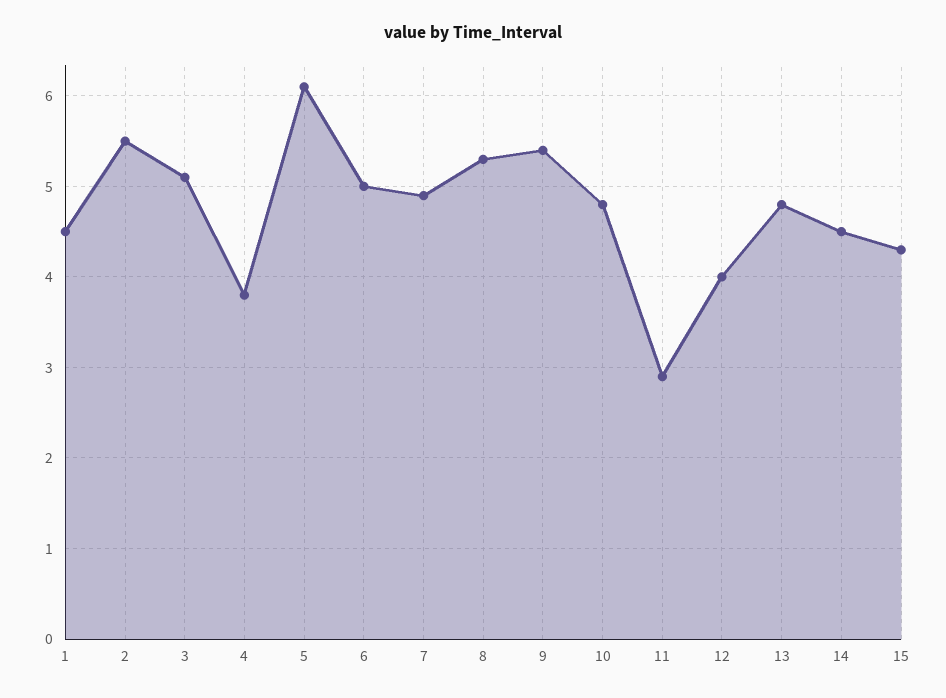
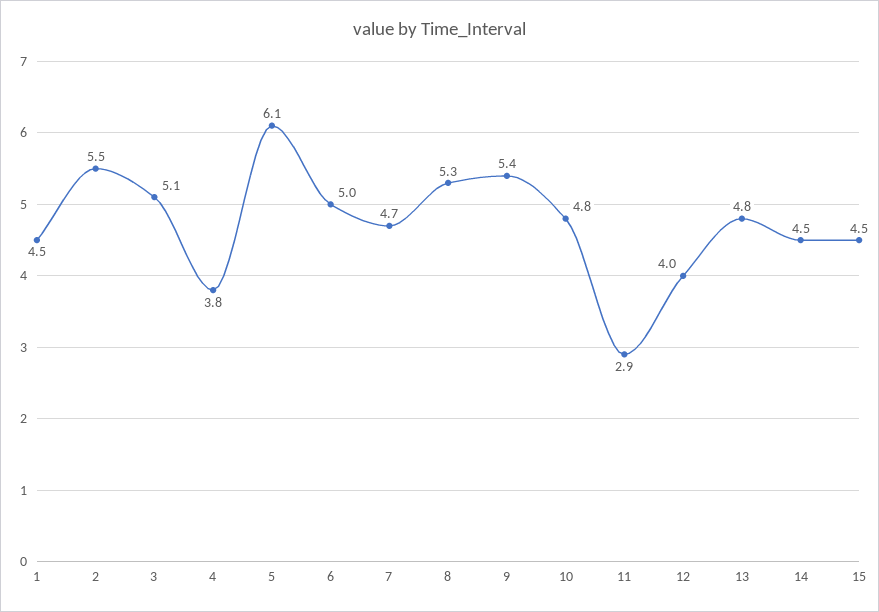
  {
    "1": 4.5,
    "2": 5.5,
    "3": 5.1,
    "4": 3.8,
    "5": 6.1,
    "6": 5,
-   "7": 4.9,
+   "7": 4.7,
    "8": 5.3,
    "9": 5.4,
    "10": 4.8,
    "11": 2.9,
    "12": 4,
    "13": 4.8,
    "14": 4.5,
-   "15": 4.3
+   "15": 4.5
  }

